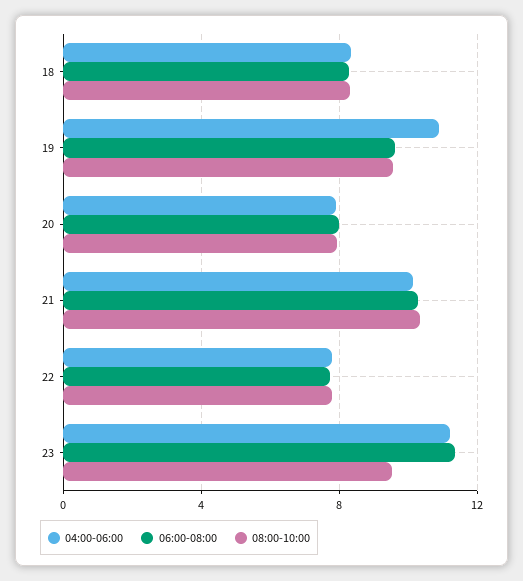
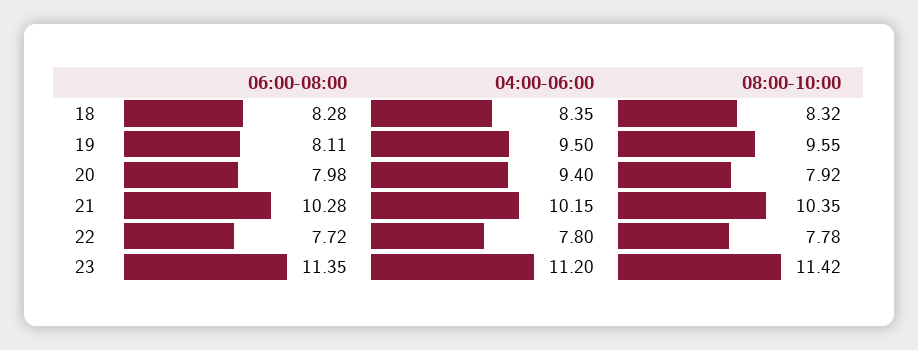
  {
    "04:00-06:00": {
      "18": 8.35,
-     "19": 11,
+     "19": 9.5,
-     "20": 8,
+     "20": 9.4,
      "21": 10.15,
      "22": 7.8,
      "23": 11.2
    },
    "06:00-08:00": {
      "18": 8.28,
-     "19": 9.5,
+     "19": 8.11,
      "20": 7.98,
      "21": 10.28,
      "22": 7.72,
      "23": 11.35
    },
    "08:00-10:00": {
      "18": 8.32,
      "19": 9.55,
      "20": 7.92,
      "21": 10.35,
      "22": 7.78,
-     "23": 9.5
+     "23": 11.42
    }
  }

